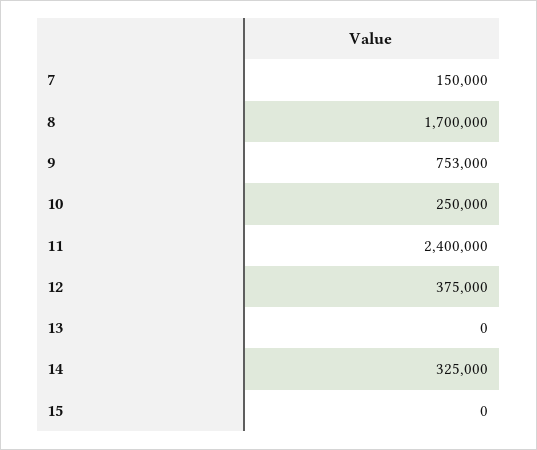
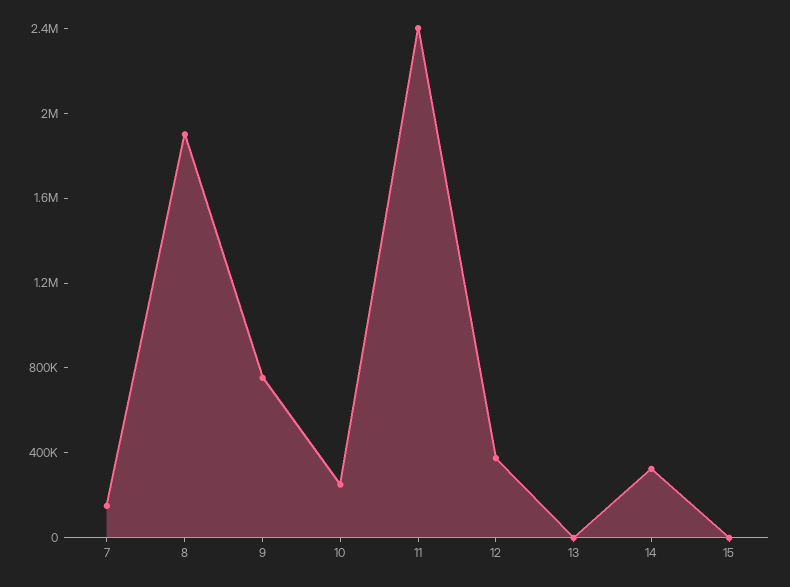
  {
    "7": 150000,
-   "8": 1700000,
+   "8": 1900000,
    "9": 753000,
    "10": 250000,
    "11": 2400000,
    "12": 375000,
    "13": 0,
    "14": 325000,
    "15": 0
  }

